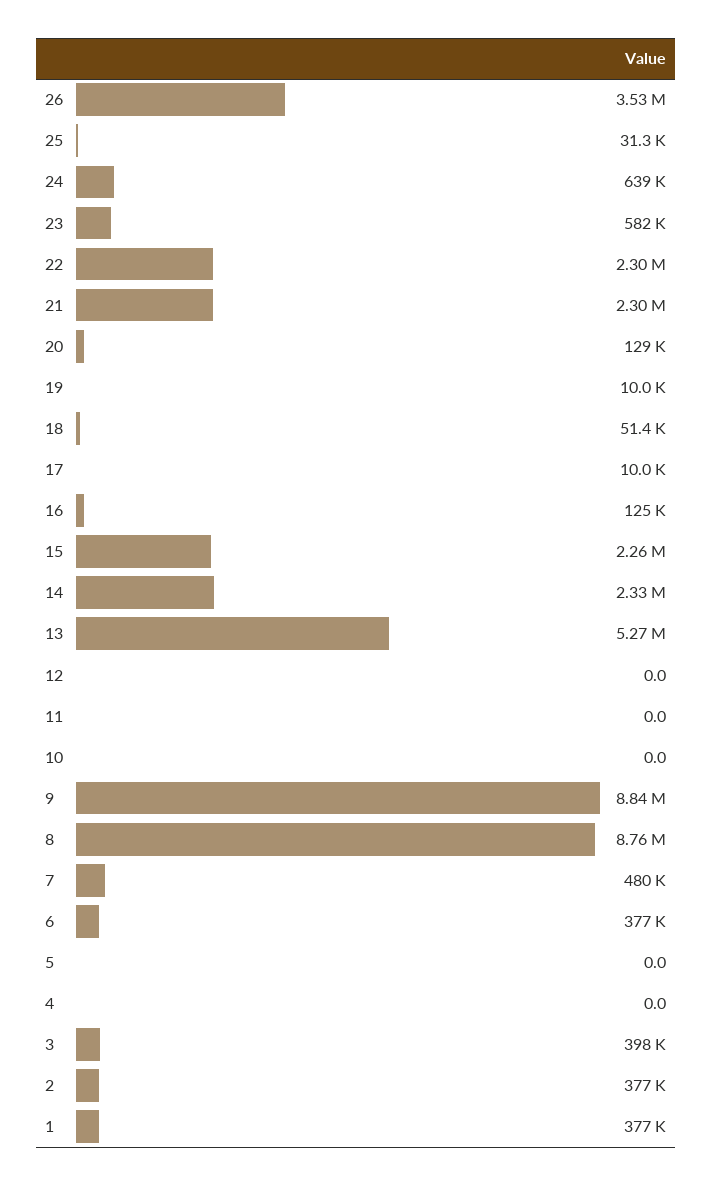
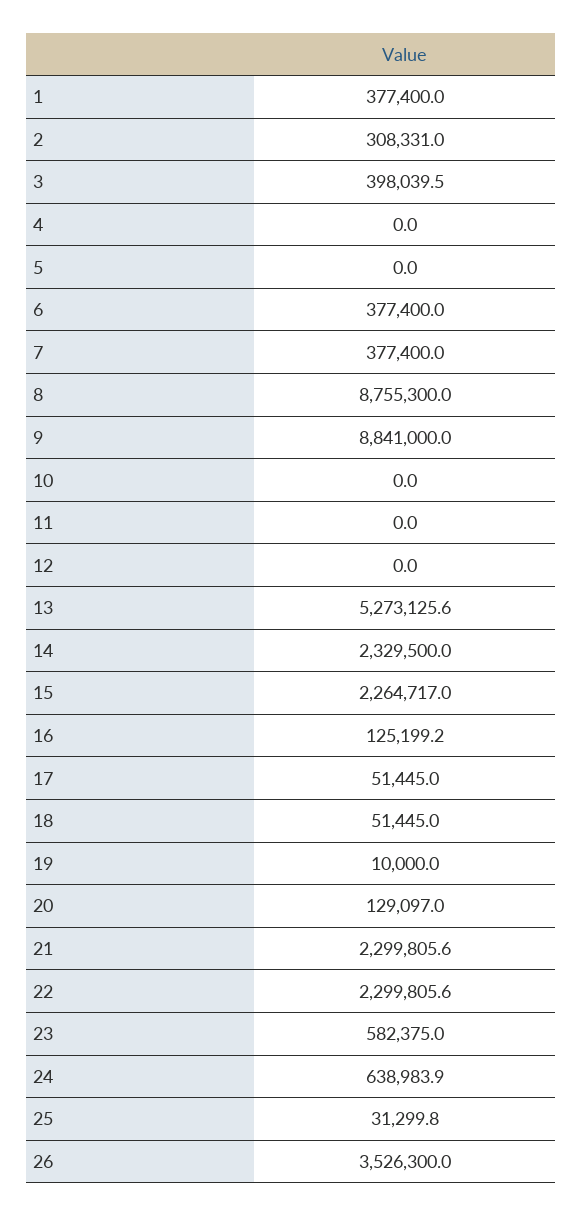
  {
    "26": 3526300,
    "25": 31299.8,
    "24": 638983.9,
    "23": 582375,
    "22": 2299805.6,
    "21": 2299805.6,
    "20": 129097,
    "19": 10000,
    "18": 51445,
-   "17": 10000,
+   "17": 51445,
    "16": 125199.2,
    "15": 2264717,
    "14": 2329500,
    "13": 5273125.6,
    "12": 0,
    "11": 0,
    "10": 0,
    "9": 8841000,
    "8": 8755300,
-   "7": 480000,
+   "7": 377400,
    "6": 377400,
    "5": 0,
    "4": 0,
    "3": 398039.5,
-   "2": 377000,
+   "2": 308331,
    "1": 377400
  }

